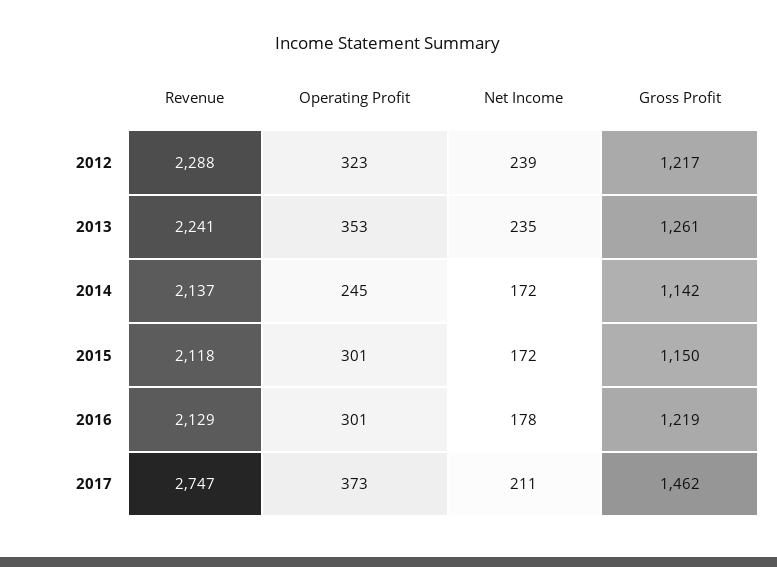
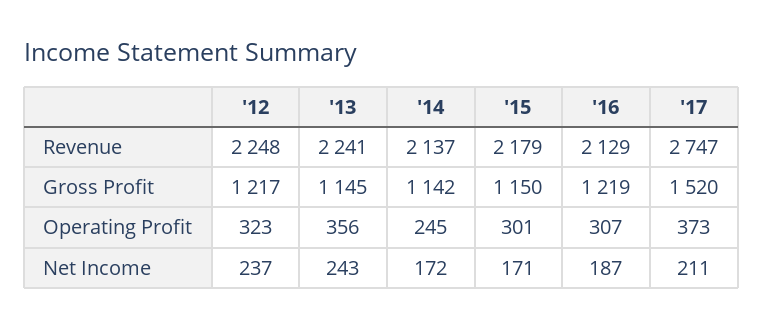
  {
    "Revenue": {
-     "2012": 2288,
+     "2012": 2248,
      "2013": 2241,
      "2014": 2137,
-     "2015": 2118,
+     "2015": 2179,
      "2016": 2129,
      "2017": 2747
    },
    "Operating Profit": {
      "2012": 323,
-     "2013": 353,
+     "2013": 356,
      "2014": 245,
      "2015": 301,
-     "2016": 301,
+     "2016": 307,
      "2017": 373
    },
    "Net Income": {
-     "2012": 239,
+     "2012": 237,
-     "2013": 235,
+     "2013": 243,
      "2014": 172,
-     "2015": 172,
+     "2015": 171,
-     "2016": 178,
+     "2016": 187,
      "2017": 211
    },
    "Gross Profit": {
      "2012": 1217,
-     "2013": 1261,
+     "2013": 1145,
      "2014": 1142,
      "2015": 1150,
      "2016": 1219,
-     "2017": 1462
+     "2017": 1520
    }
  }

